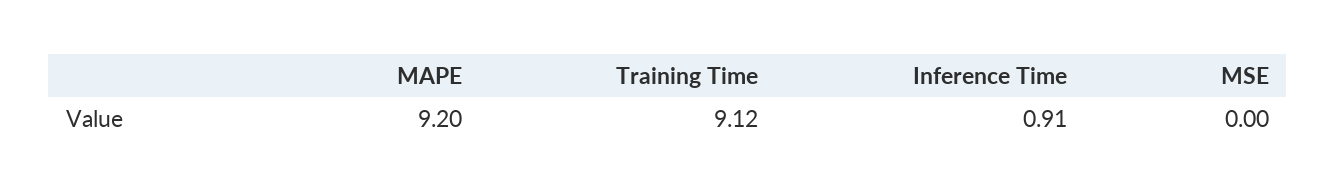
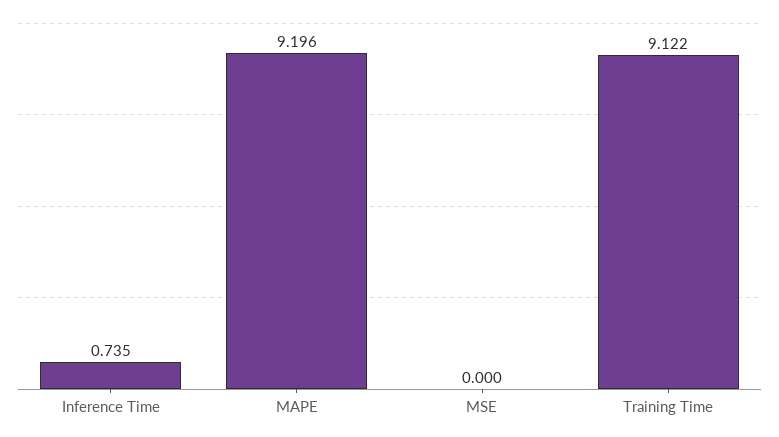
  {
    "MAPE": 9.196,
    "Training Time": 9.122,
-   "Inference Time": 0.91,
+   "Inference Time": 0.735,
    "MSE": 0
  }

